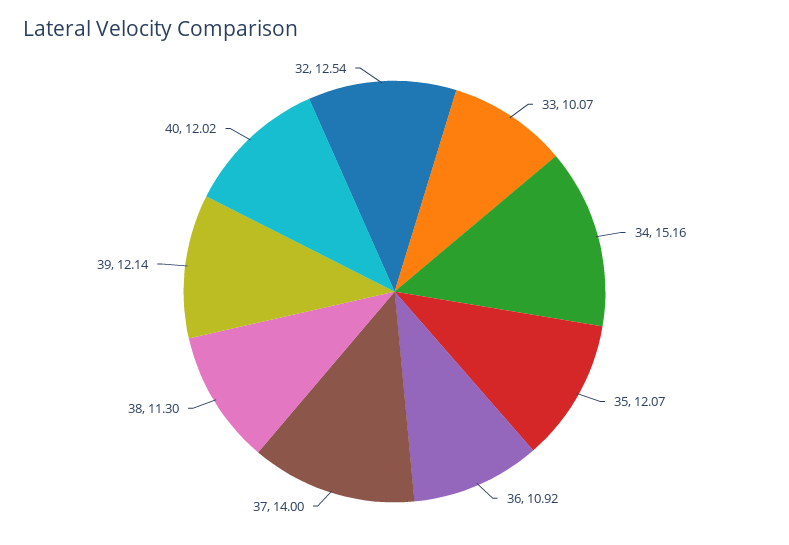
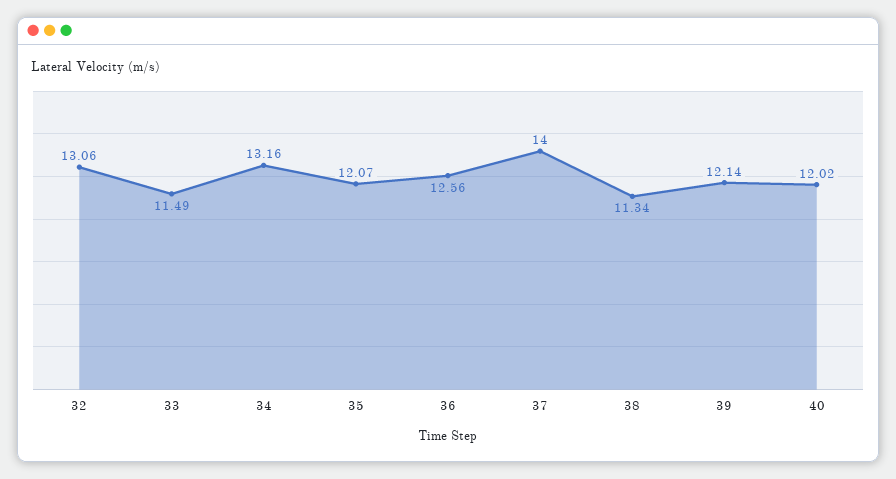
  {
-   "33": 10.07,
+   "33": 11.49,
-   "34": 15.16,
+   "34": 13.16,
    "35": 12.07,
-   "36": 10.92,
+   "36": 12.56,
    "37": 14,
-   "38": 11.3,
+   "38": 11.34,
    "39": 12.14,
    "40": 12.02,
-   "32": 12.54
+   "32": 13.06
  }

